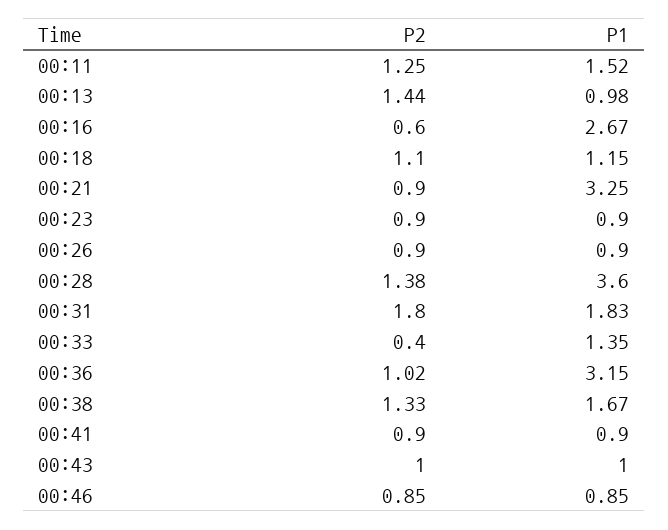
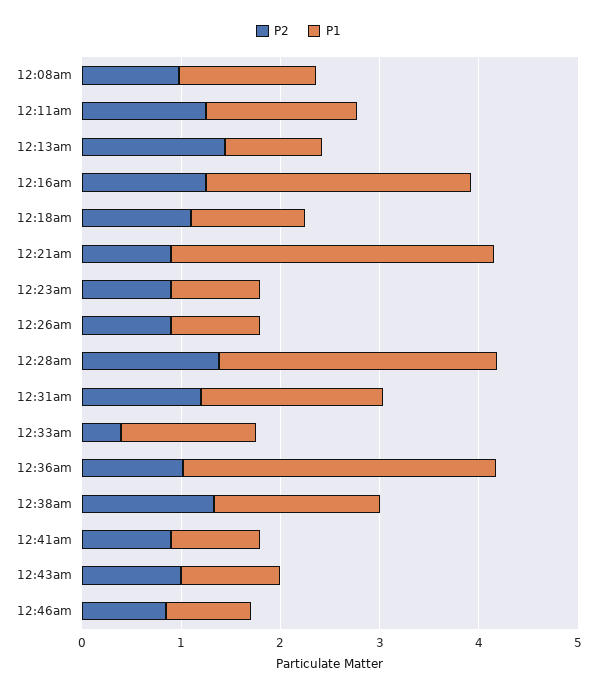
  {
    "P2": {
      "00:11": 1.25,
      "00:13": 1.44,
-     "00:16": 0.6,
+     "00:16": 1.2,
      "00:18": 1.1,
      "00:21": 0.9,
      "00:23": 0.9,
      "00:26": 0.9,
      "00:28": 1.38,
-     "00:31": 1.8,
+     "00:31": 1.2,
      "00:33": 0.4,
      "00:36": 1.02,
      "00:38": 1.33,
      "00:41": 0.9,
      "00:43": 1,
-     "00:46": 0.85
+     "00:46": 0.85,
+     "12:08am": 1
    },
    "P1": {
      "00:11": 1.52,
      "00:13": 0.98,
      "00:16": 2.67,
      "00:18": 1.15,
      "00:21": 3.25,
      "00:23": 0.9,
      "00:26": 0.9,
-     "00:28": 3.6,
+     "00:28": 2.8,
      "00:31": 1.83,
      "00:33": 1.35,
      "00:36": 3.15,
      "00:38": 1.67,
      "00:41": 0.9,
      "00:43": 1,
-     "00:46": 0.85
+     "00:46": 0.85,
+     "12:08am": 1.4
    }
  }

